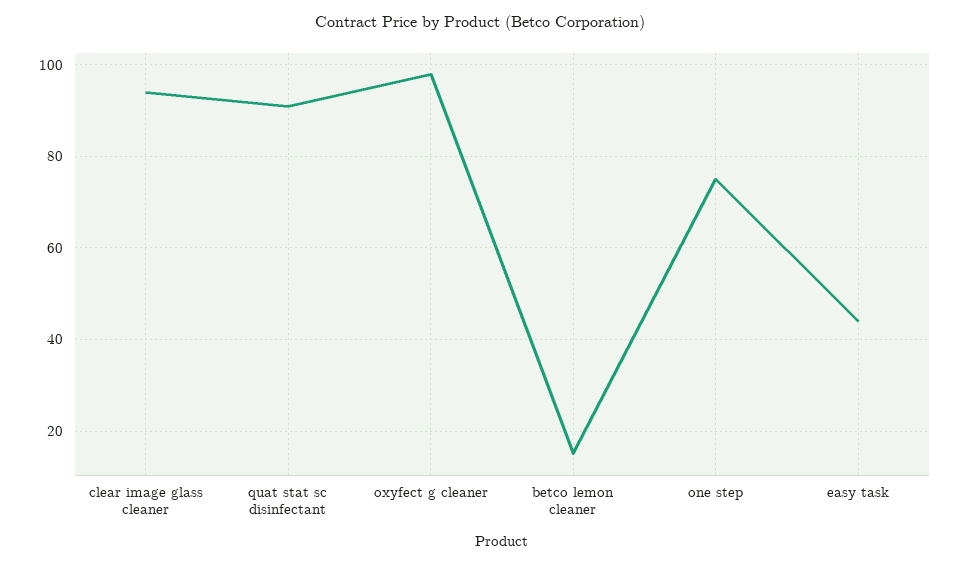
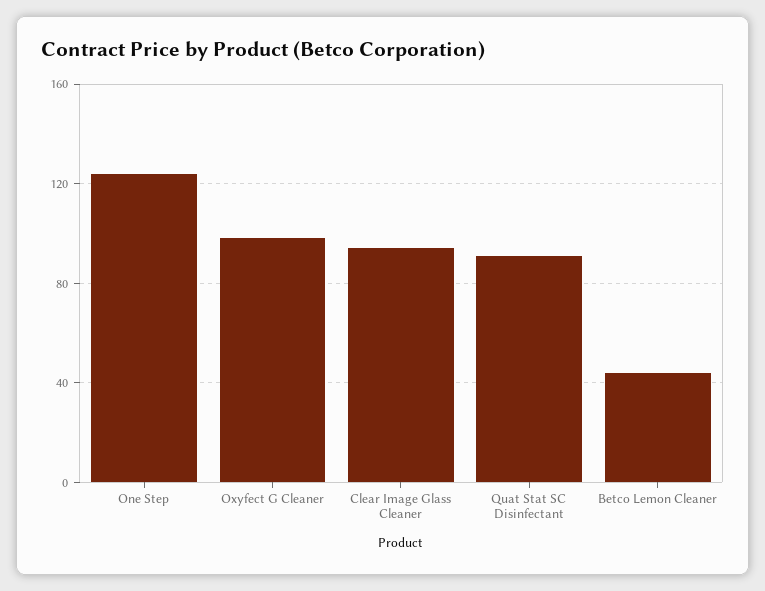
  {
    "clear image glass cleaner": 95,
    "quat stat sc disinfectant": 90,
    "oxyfect g cleaner": 100,
-   "betco lemon cleaner": 15,
+   "betco lemon cleaner": 45,
-   "one step": 75,
+   "one step": 125
-   "easy task": 45
  }

